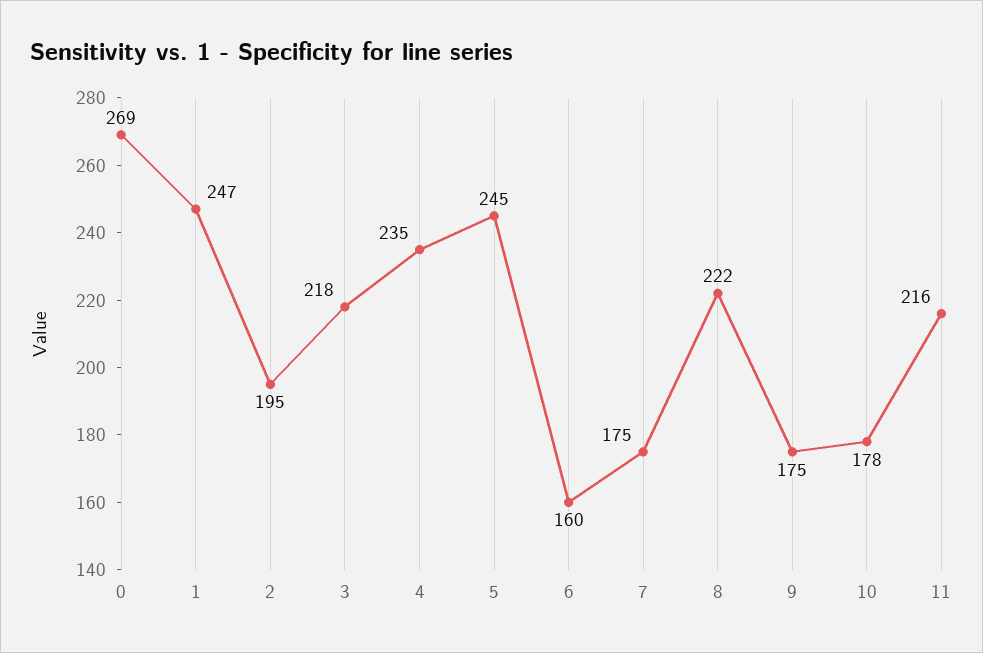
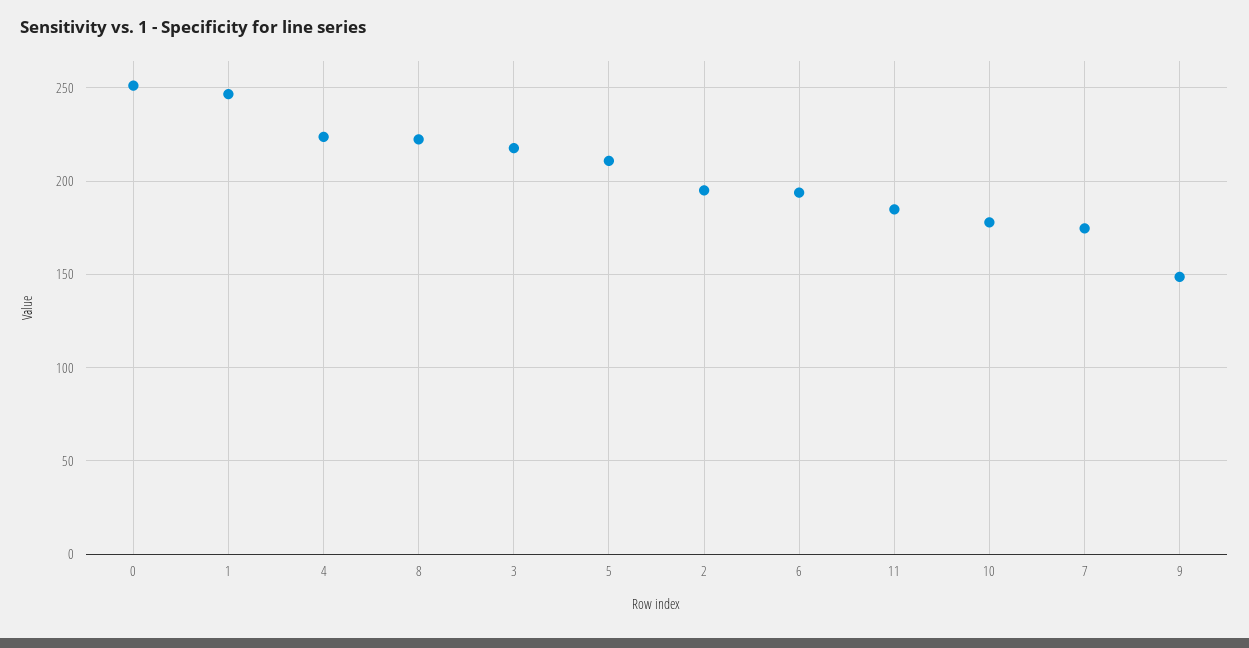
  {
-   "0": 269,
+   "0": 250,
    "1": 247,
    "2": 195,
    "3": 218,
-   "4": 235,
+   "4": 225,
-   "5": 245,
+   "5": 210,
-   "6": 160,
+   "6": 195,
    "7": 175,
    "8": 222,
-   "9": 175,
+   "9": 150,
    "10": 178,
-   "11": 216
+   "11": 185
  }

